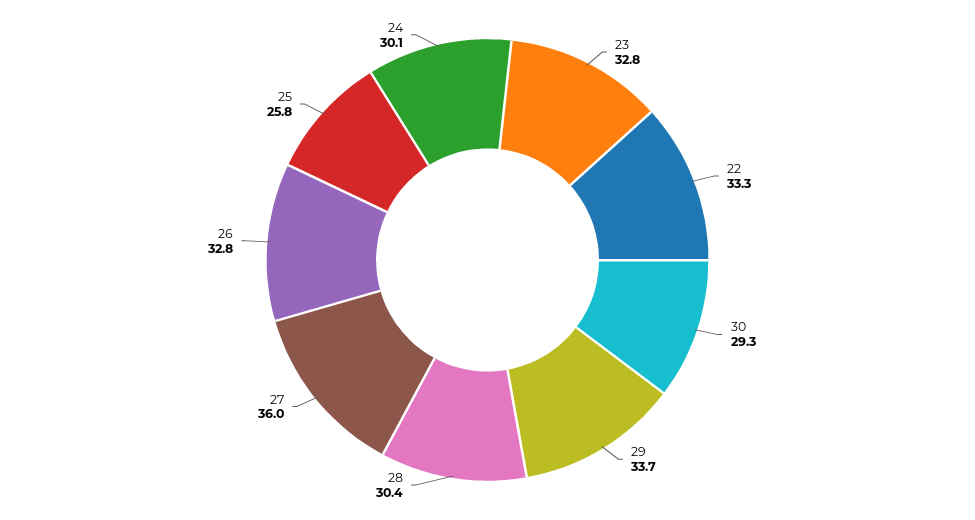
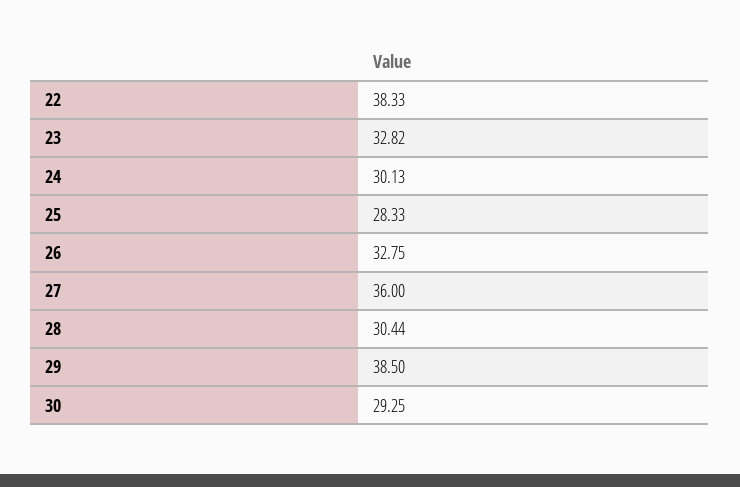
  {
    "23": 32.82,
-   "22": 33.3,
+   "22": 38.33,
    "30": 29.25,
-   "29": 33.7,
+   "29": 38.5,
    "28": 30.44,
    "27": 36,
    "26": 32.75,
-   "25": 25.8,
+   "25": 28.33,
    "24": 30.13
  }

